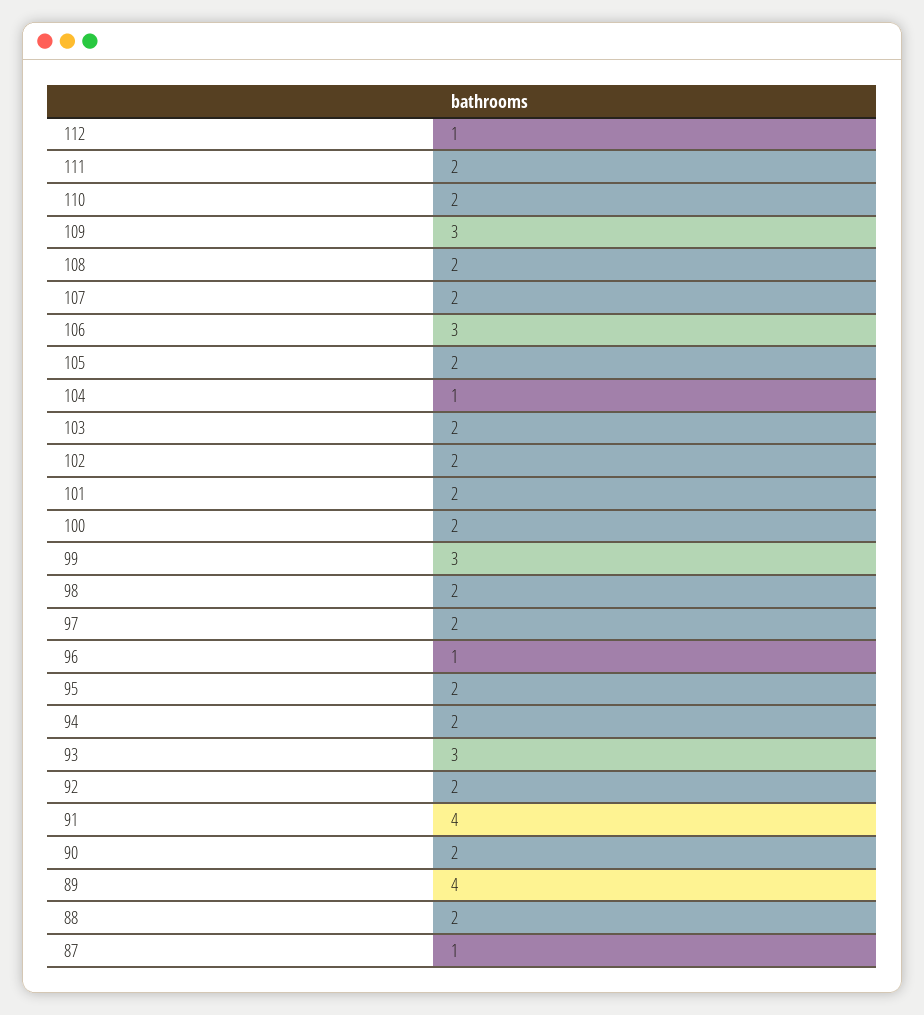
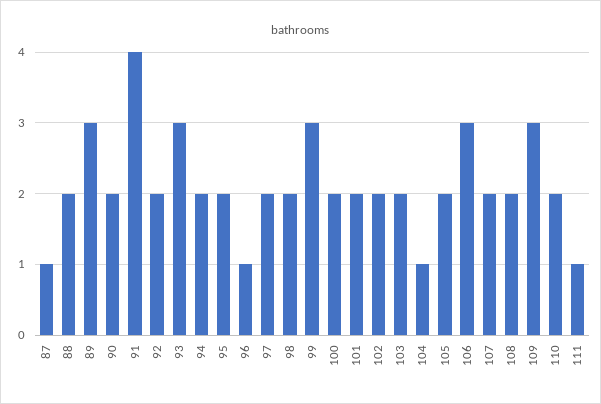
  {
-   "112": 1,
-   "111": 2,
+   "111": 1,
    "110": 2,
    "109": 3,
    "108": 2,
    "107": 2,
    "106": 3,
    "105": 2,
    "104": 1,
    "103": 2,
    "102": 2,
    "101": 2,
    "100": 2,
    "99": 3,
    "98": 2,
    "97": 2,
    "96": 1,
    "95": 2,
    "94": 2,
    "93": 3,
    "92": 2,
    "91": 4,
    "90": 2,
-   "89": 4,
+   "89": 3,
    "88": 2,
    "87": 1
  }

